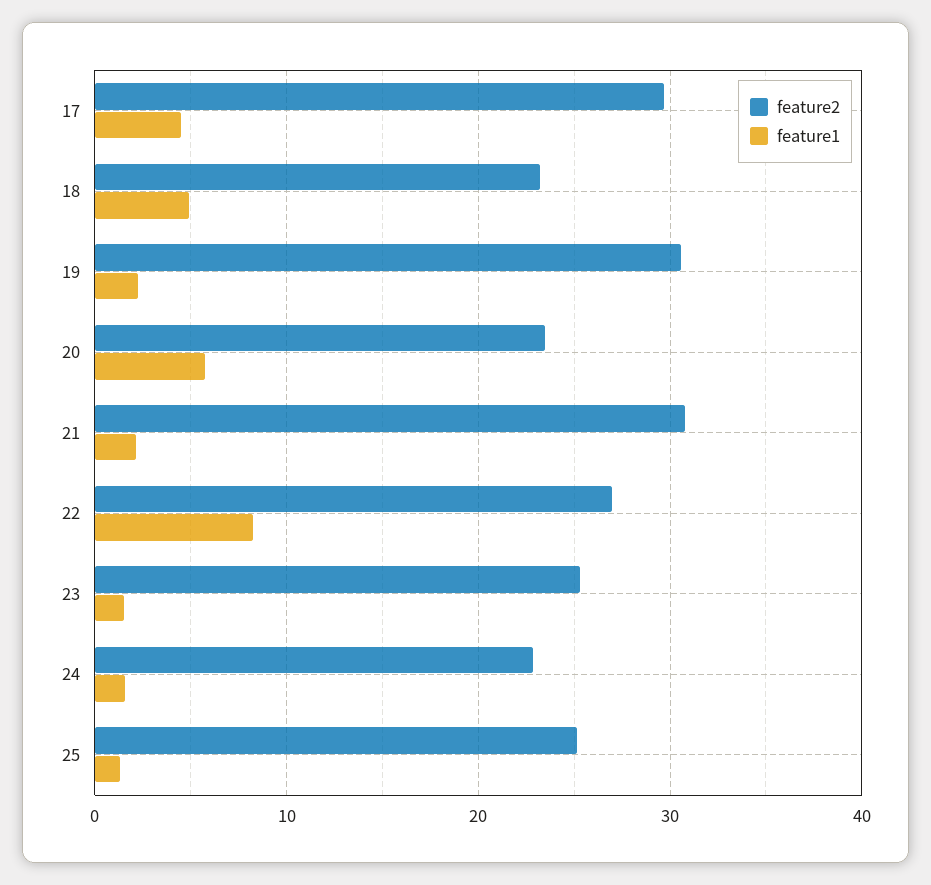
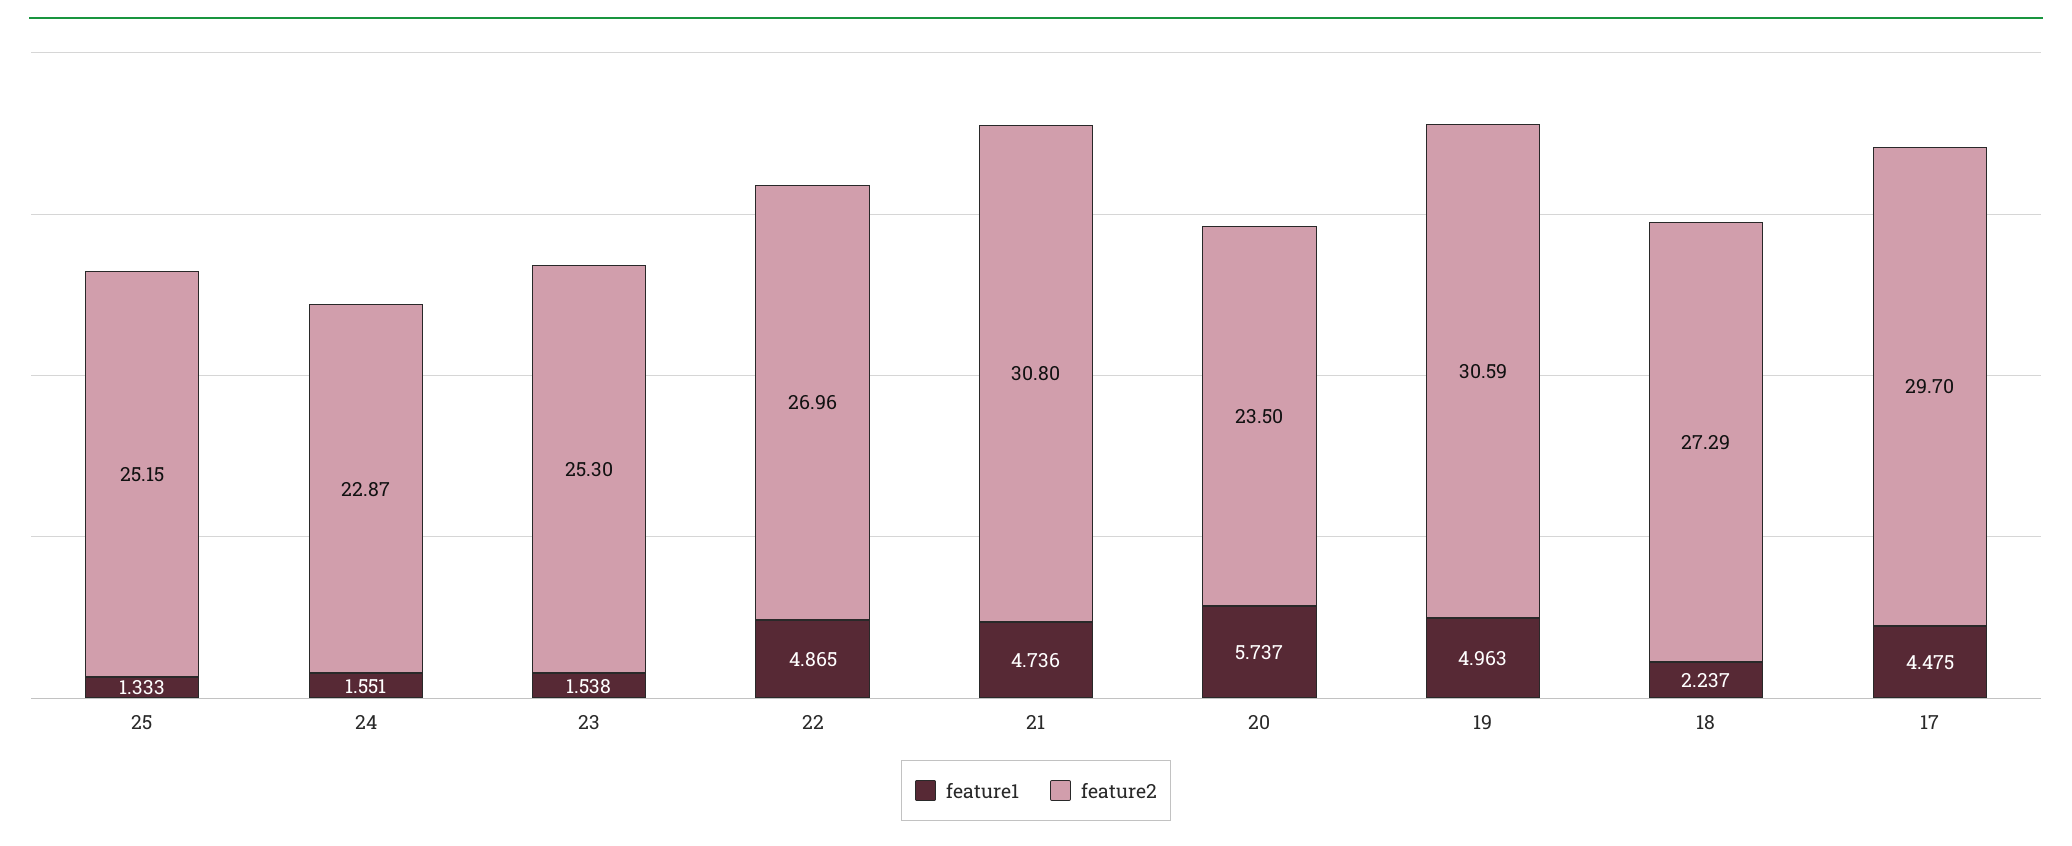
  {
    "feature2": {
      "17": 29.7,
-     "18": 23,
+     "18": 27.29,
      "19": 30.59,
      "20": 23.5,
      "21": 30.8,
      "22": 26.96,
      "23": 25.3,
      "24": 22.87,
      "25": 25.15
    },
    "feature1": {
      "17": 4.475,
-     "18": 5,
+     "18": 2.237,
-     "19": 2,
+     "19": 4.963,
      "20": 5.737,
-     "21": 2,
+     "21": 4.736,
-     "22": 8,
+     "22": 4.865,
      "23": 1.538,
      "24": 1.551,
      "25": 1.333
    }
  }

